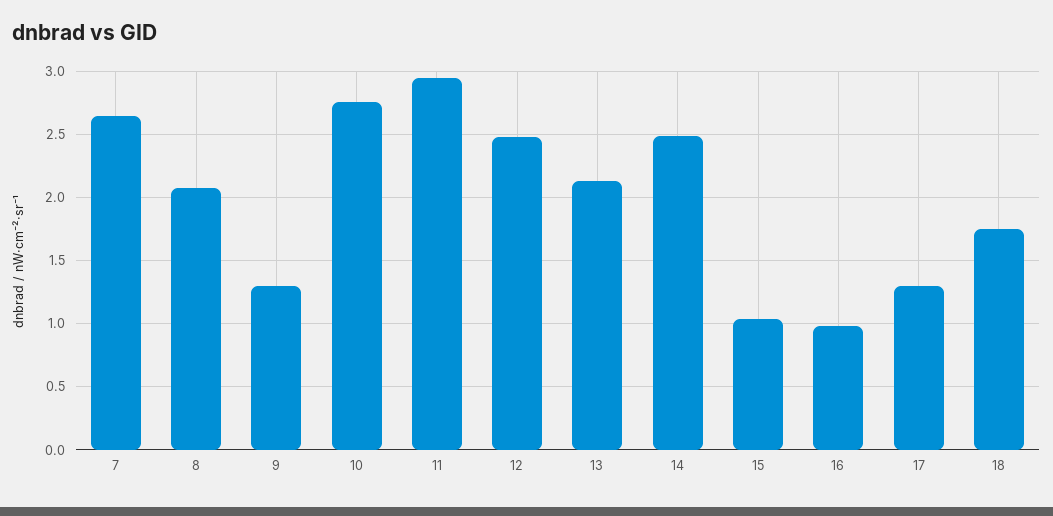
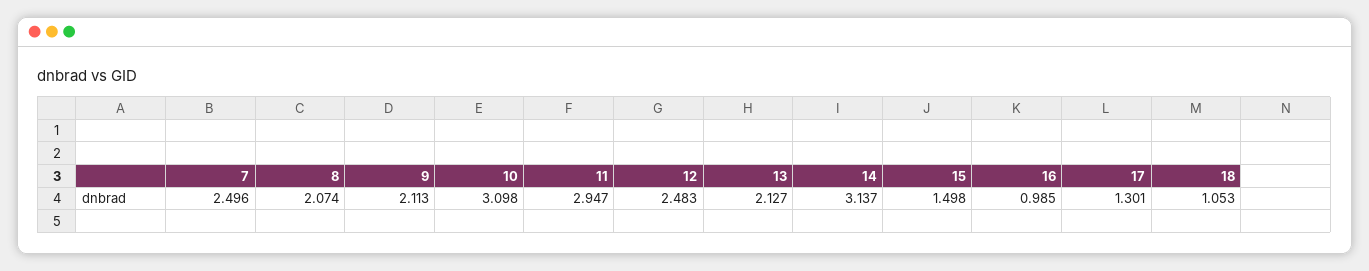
  {
-   "7": 2.65,
+   "7": 2.496,
    "8": 2.074,
-   "9": 1.3,
+   "9": 2.113,
-   "10": 2.75,
+   "10": 3.098,
    "11": 2.947,
    "12": 2.483,
    "13": 2.127,
-   "14": 2.5,
+   "14": 3.137,
-   "15": 1.05,
+   "15": 1.498,
    "16": 0.985,
    "17": 1.301,
-   "18": 1.75
+   "18": 1.053
  }

